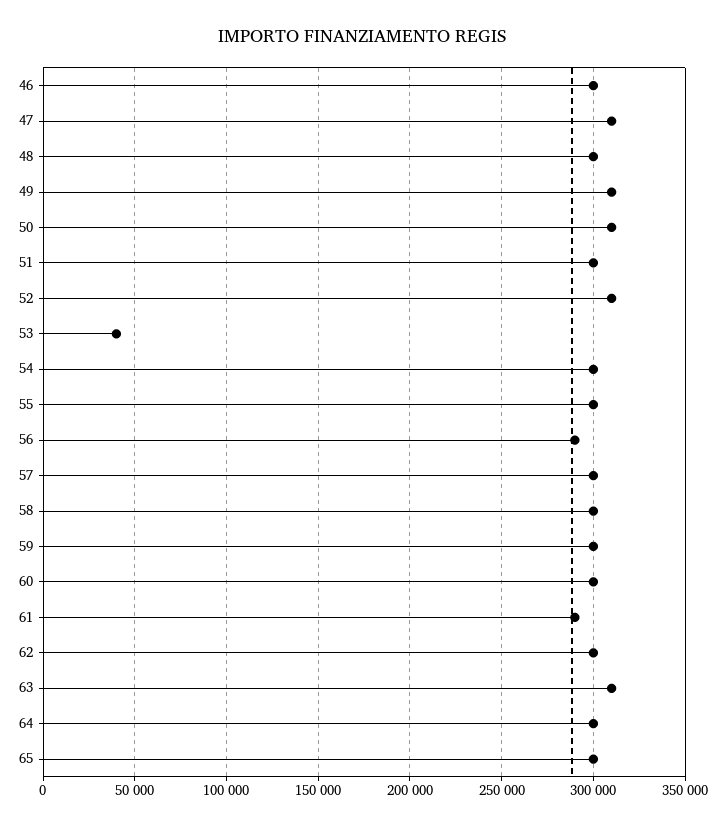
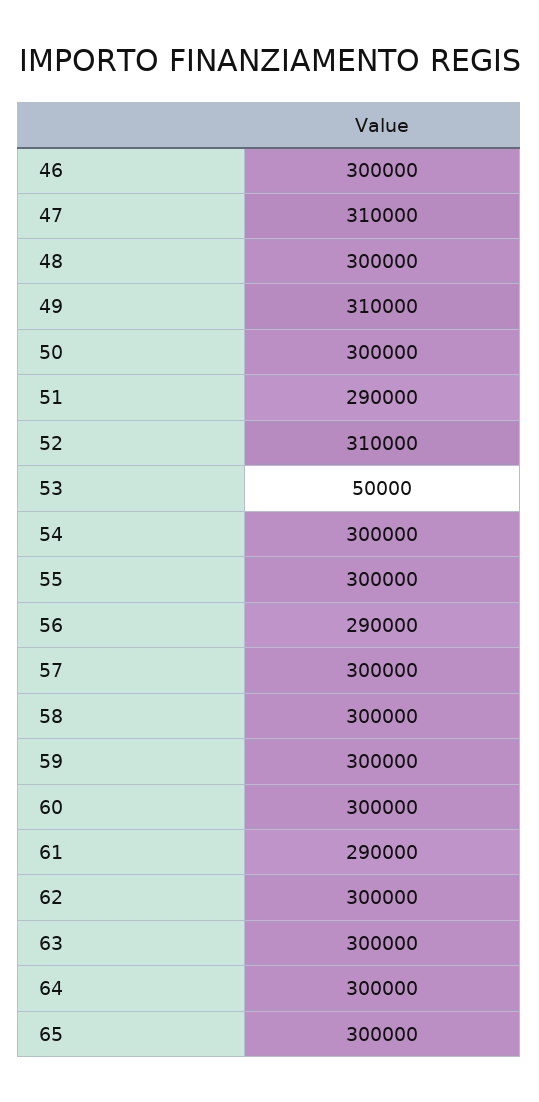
  {
    "46": 300000,
    "47": 310000,
    "48": 300000,
    "49": 310000,
-   "50": 310000,
+   "50": 300000,
-   "51": 300000,
+   "51": 290000,
    "52": 310000,
-   "53": 40000,
+   "53": 50000,
    "54": 300000,
    "55": 300000,
    "56": 290000,
    "57": 300000,
    "58": 300000,
    "59": 300000,
    "60": 300000,
    "61": 290000,
    "62": 300000,
-   "63": 310000,
+   "63": 300000,
    "64": 300000,
    "65": 300000
  }

